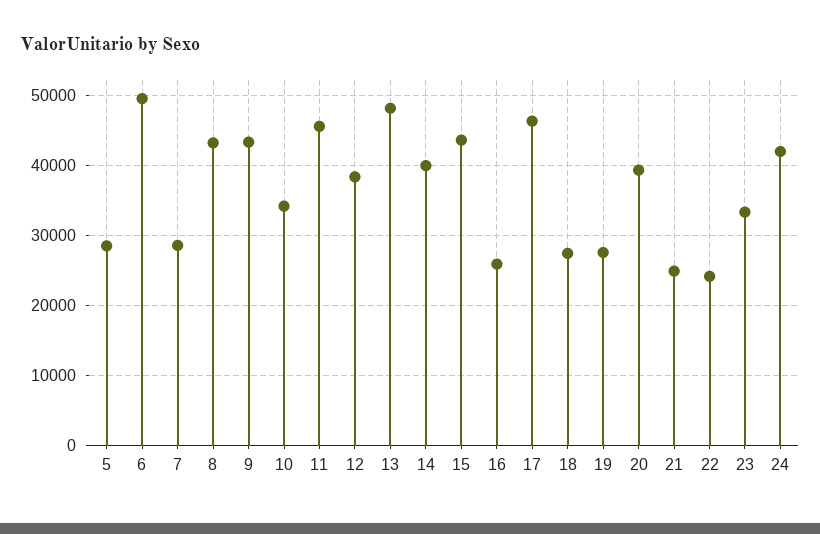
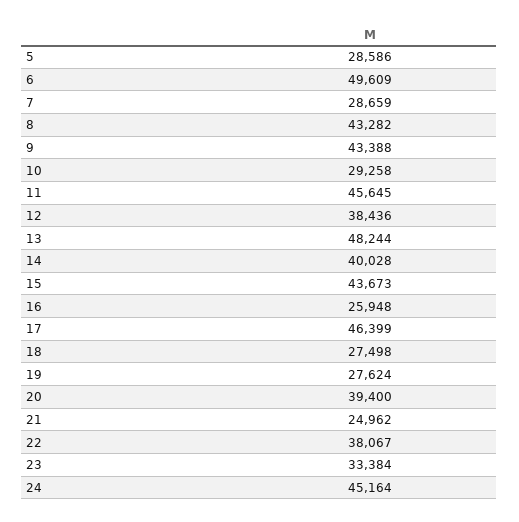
  {
    "5": 28586,
    "6": 49609,
    "7": 28659,
    "8": 43282,
    "9": 43388,
-   "10": 34000,
+   "10": 29258,
    "11": 45645,
    "12": 38436,
    "13": 48244,
    "14": 40028,
    "15": 43673,
    "16": 25948,
    "17": 46399,
    "18": 27498,
    "19": 27624,
    "20": 39400,
    "21": 24962,
-   "22": 24000,
+   "22": 38067,
    "23": 33384,
-   "24": 42000
+   "24": 45164
  }

